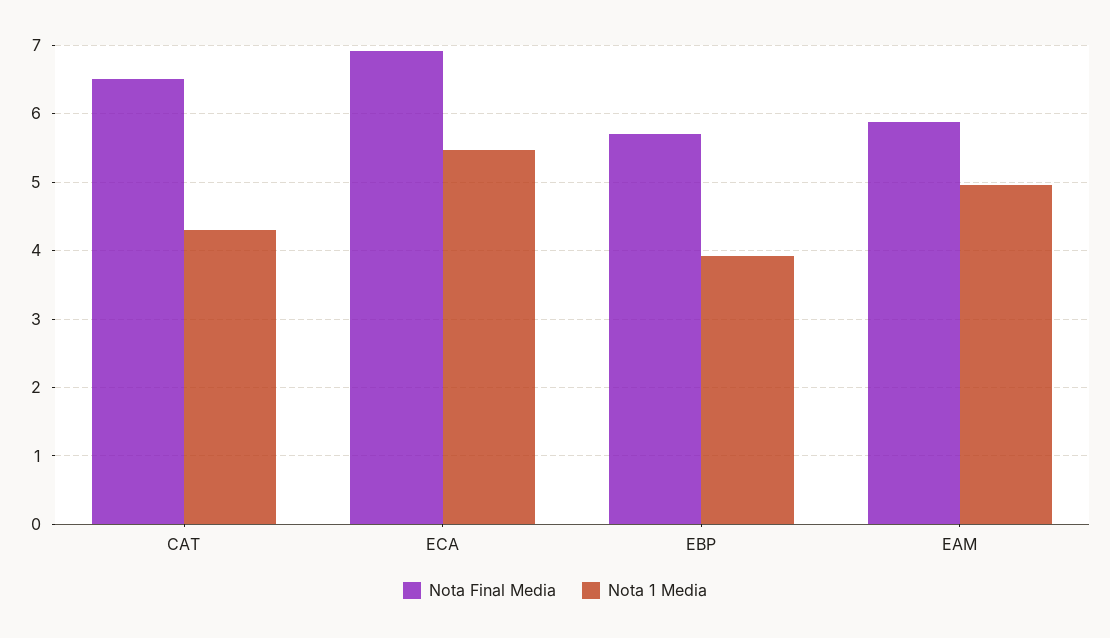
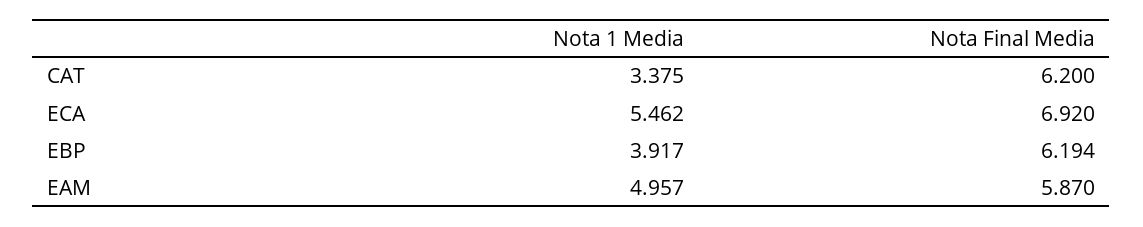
  {
    "Nota Final Media": {
-     "CAT": 6.5,
+     "CAT": 6.2,
      "ECA": 6.92,
-     "EBP": 5.7,
+     "EBP": 6.194,
      "EAM": 5.87
    },
    "Nota 1 Media": {
-     "CAT": 4.3,
+     "CAT": 3.375,
      "ECA": 5.462,
      "EBP": 3.917,
      "EAM": 4.957
    }
  }

